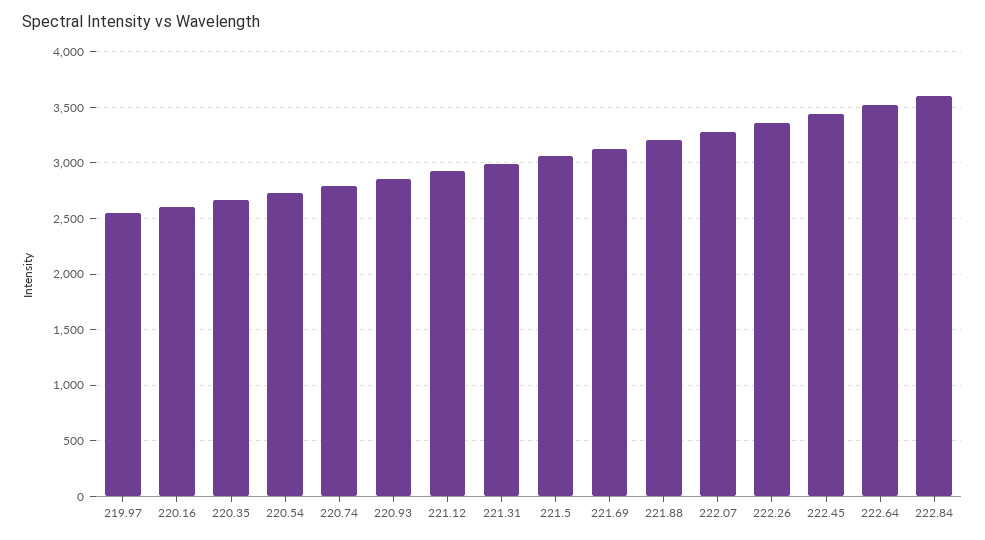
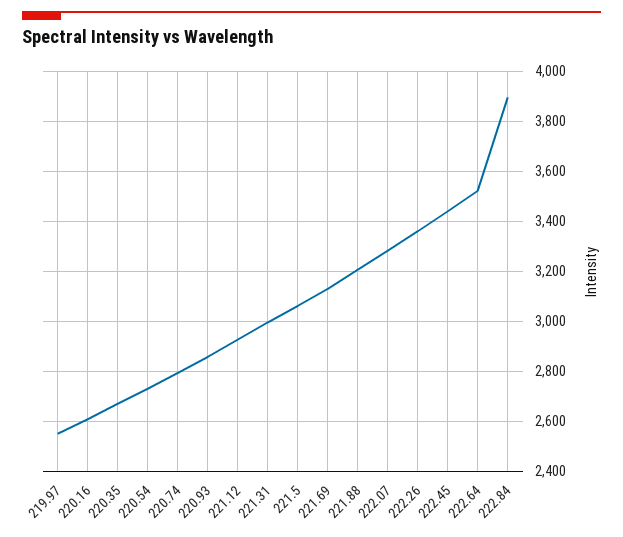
  {
    "219.97": 2550,
    "220.16": 2600,
    "220.35": 2675,
    "220.54": 2725,
    "220.74": 2800,
    "220.93": 2850,
    "221.12": 2925,
    "221.31": 3000,
    "221.5": 3050,
    "221.69": 3125,
    "221.88": 3200,
    "222.07": 3275,
    "222.26": 3350,
    "222.45": 3450,
    "222.64": 3525,
-   "222.84": 3600
+   "222.84": 3900
  }

